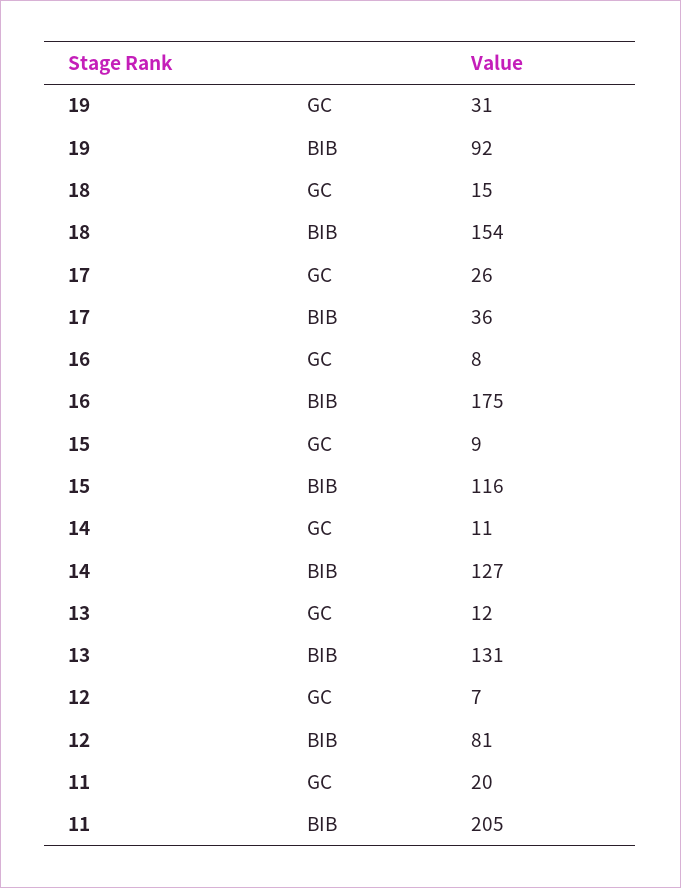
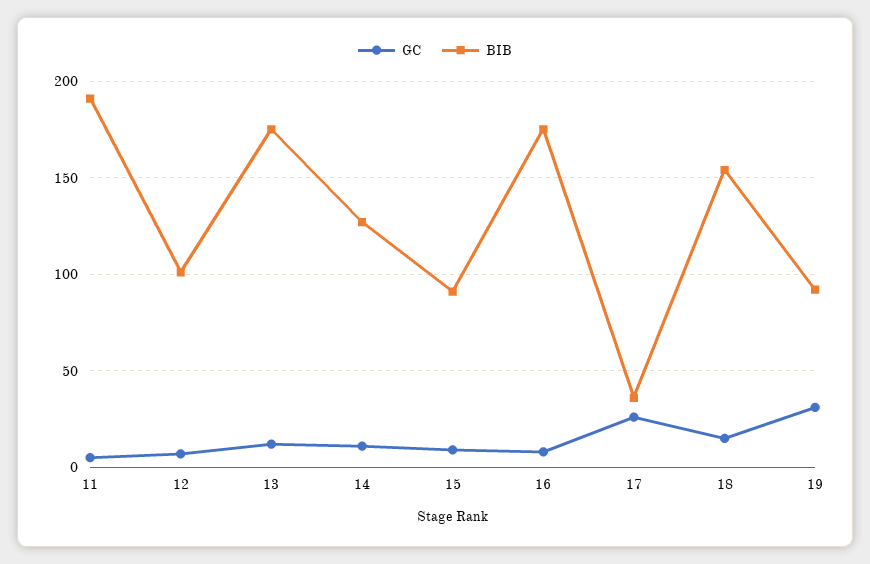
  {
    "GC": {
      "19": 31,
      "18": 15,
      "17": 26,
      "16": 8,
      "15": 9,
      "14": 11,
      "13": 12,
      "12": 7,
-     "11": 20
+     "11": 5
    },
    "BIB": {
      "19": 92,
      "18": 154,
      "17": 36,
      "16": 175,
-     "15": 116,
+     "15": 90,
      "14": 127,
-     "13": 131,
+     "13": 175,
-     "12": 81,
+     "12": 100,
-     "11": 205
+     "11": 190
    }
  }

